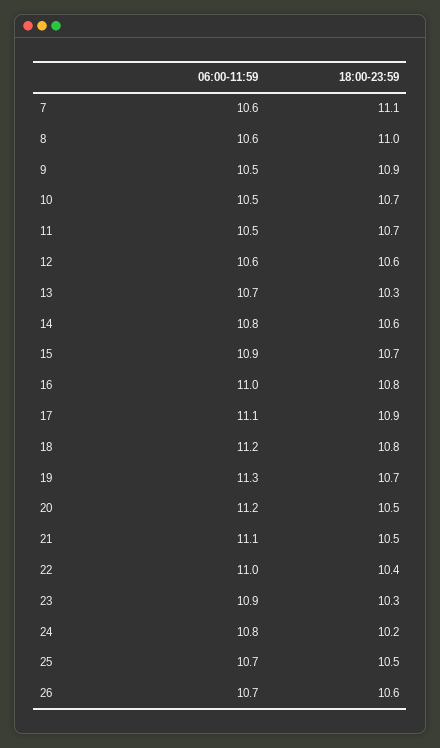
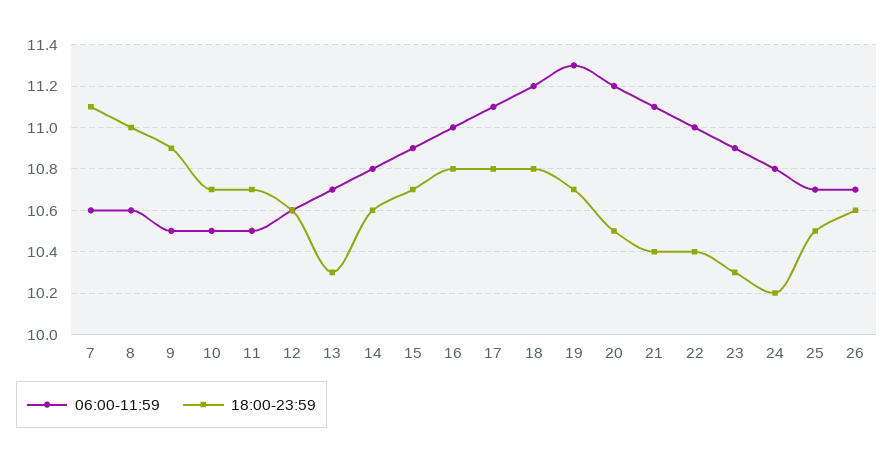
  {
    "06:00-11:59": {
      "7": 10.6,
      "8": 10.6,
      "9": 10.5,
      "10": 10.5,
      "11": 10.5,
      "12": 10.6,
      "13": 10.7,
      "14": 10.8,
      "15": 10.9,
      "16": 11,
      "17": 11.1,
      "18": 11.2,
      "19": 11.3,
      "20": 11.2,
      "21": 11.1,
      "22": 11,
      "23": 10.9,
      "24": 10.8,
      "25": 10.7,
      "26": 10.7
    },
    "18:00-23:59": {
      "7": 11.1,
      "8": 11,
      "9": 10.9,
      "10": 10.7,
      "11": 10.7,
      "12": 10.6,
      "13": 10.3,
      "14": 10.6,
      "15": 10.7,
      "16": 10.8,
-     "17": 10.9,
+     "17": 10.8,
      "18": 10.8,
      "19": 10.7,
      "20": 10.5,
-     "21": 10.5,
+     "21": 10.4,
      "22": 10.4,
      "23": 10.3,
      "24": 10.2,
      "25": 10.5,
      "26": 10.6
    }
  }

